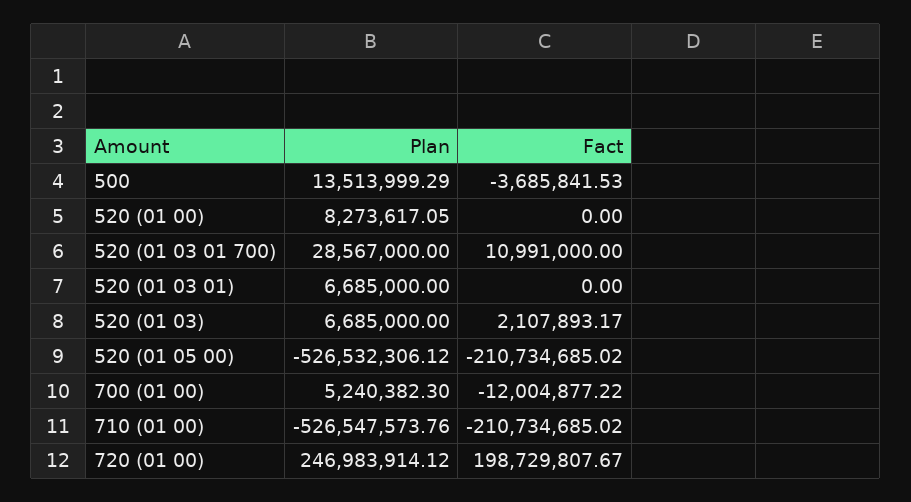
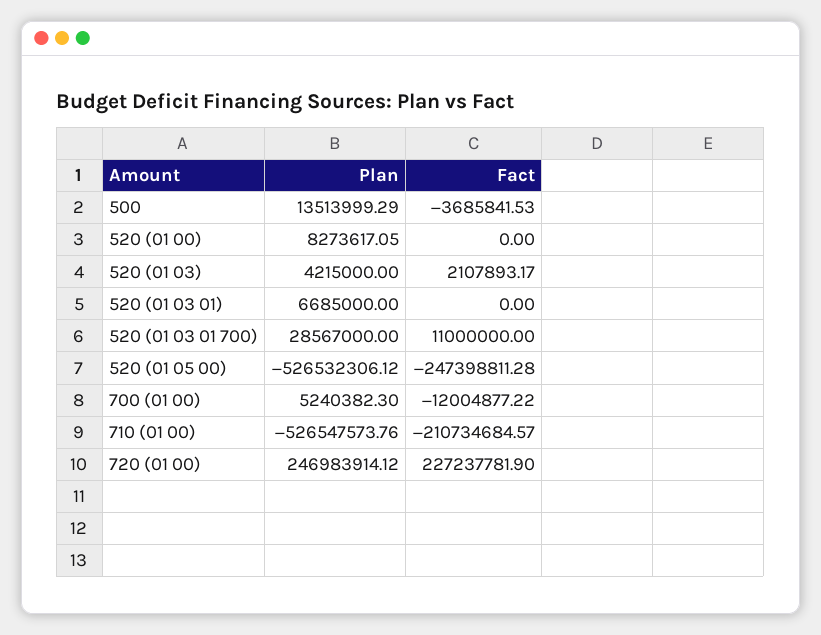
  {
    "Plan": {
      "500": 13513999.29,
      "520 (01 00)": 8273617.05,
      "520 (01 03 01 700)": 28567000,
      "520 (01 03 01)": 6685000,
-     "520 (01 03)": 6685000,
+     "520 (01 03)": 4215000,
      "520 (01 05 00)": -526532306.12,
      "700 (01 00)": 5240382.3,
      "710 (01 00)": -526547573.76,
      "720 (01 00)": 246983914.12
    },
    "Fact": {
      "500": -3685841.53,
      "520 (01 00)": 0,
-     "520 (01 03 01 700)": 10991000,
+     "520 (01 03 01 700)": 11000000,
      "520 (01 03 01)": 0,
      "520 (01 03)": 2107893.17,
-     "520 (01 05 00)": -210734685.02,
+     "520 (01 05 00)": -247398811.28,
      "700 (01 00)": -12004877.22,
-     "710 (01 00)": -210734685.02,
+     "710 (01 00)": -210734684.57,
-     "720 (01 00)": 198729807.67
+     "720 (01 00)": 227237781.9
    }
  }

